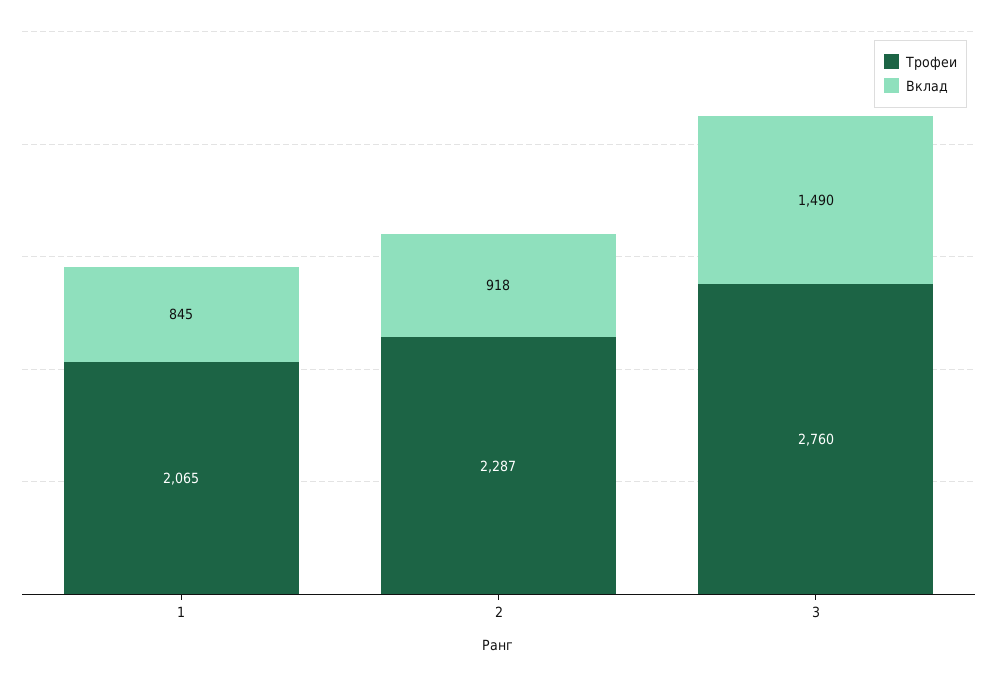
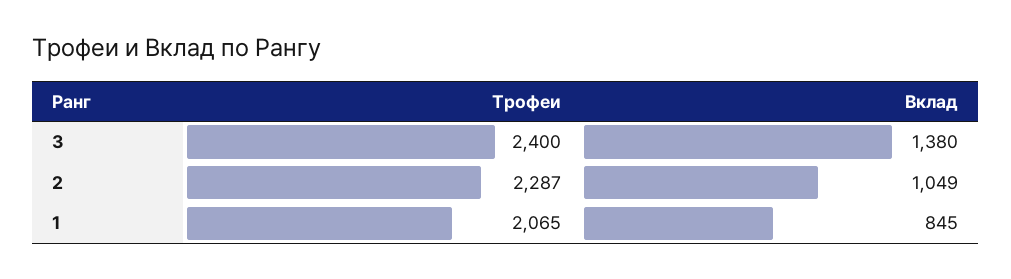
  {
    "Трофеи": {
      "1": 2065,
      "2": 2287,
-     "3": 2760
+     "3": 2400
    },
    "Вклад": {
      "1": 845,
-     "2": 918,
+     "2": 1049,
-     "3": 1490
+     "3": 1380
    }
  }

